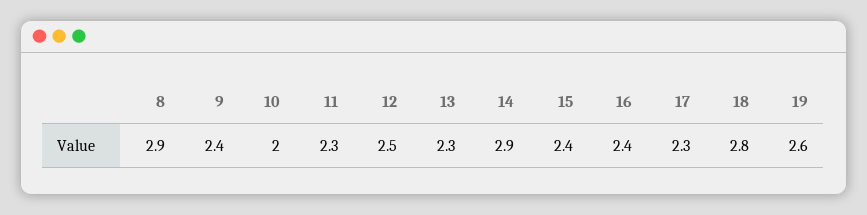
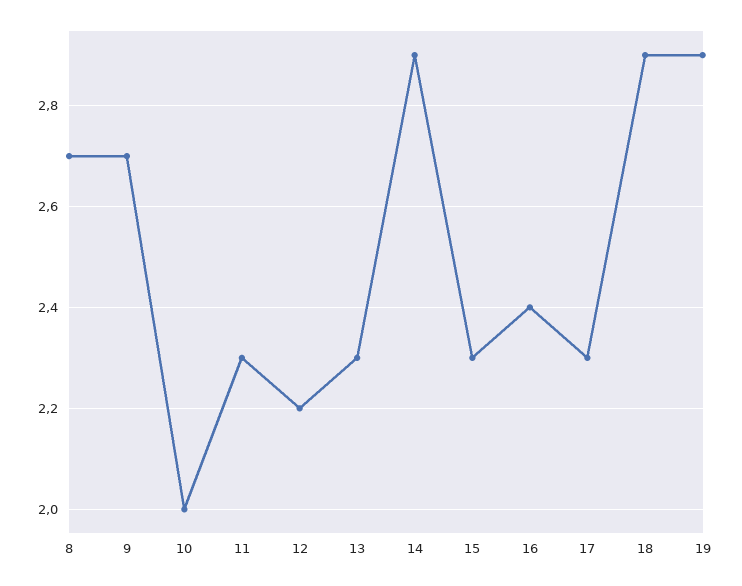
  {
-   "8": 2.9,
+   "8": 2.7,
-   "9": 2.4,
+   "9": 2.7,
    "10": 2,
    "11": 2.3,
-   "12": 2.5,
+   "12": 2.2,
    "13": 2.3,
    "14": 2.9,
-   "15": 2.4,
+   "15": 2.3,
    "16": 2.4,
    "17": 2.3,
-   "18": 2.8,
+   "18": 2.9,
-   "19": 2.6
+   "19": 2.9
  }

